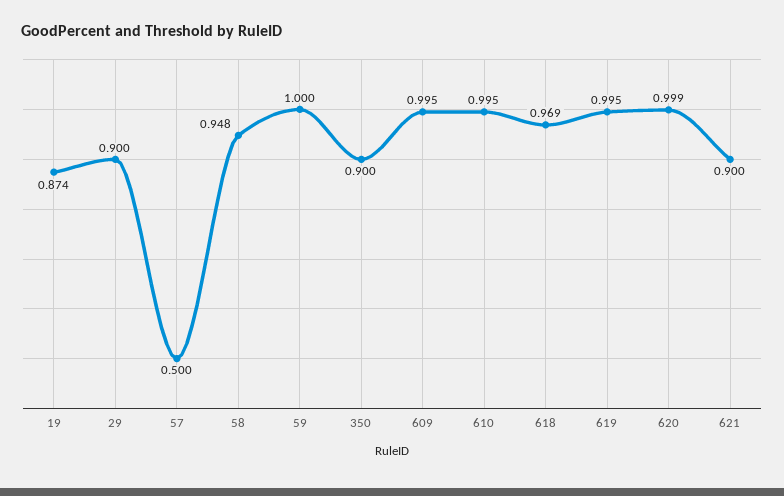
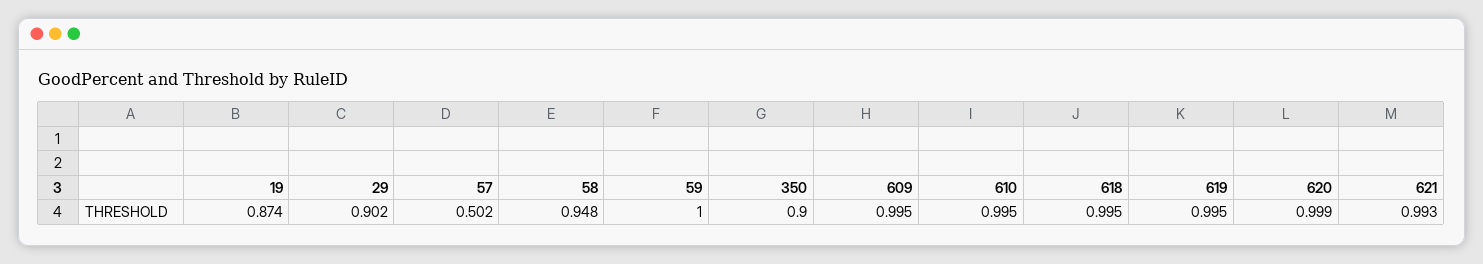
  {
    "19": 0.874,
-   "29": 0.9,
+   "29": 0.902,
-   "57": 0.5,
+   "57": 0.502,
    "58": 0.948,
    "59": 1,
    "350": 0.9,
    "609": 0.995,
    "610": 0.995,
-   "618": 0.969,
+   "618": 0.995,
    "619": 0.995,
    "620": 0.999,
-   "621": 0.9
+   "621": 0.993
  }

